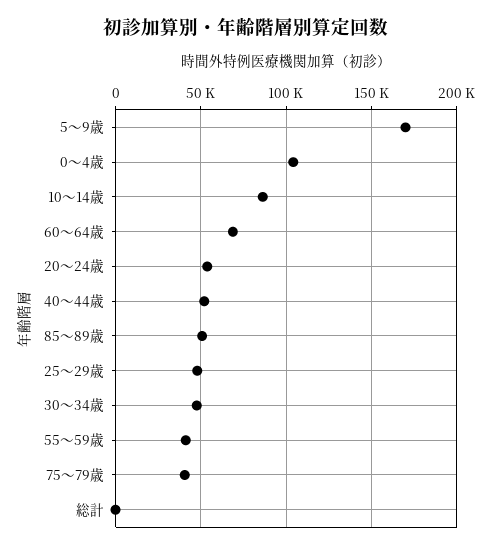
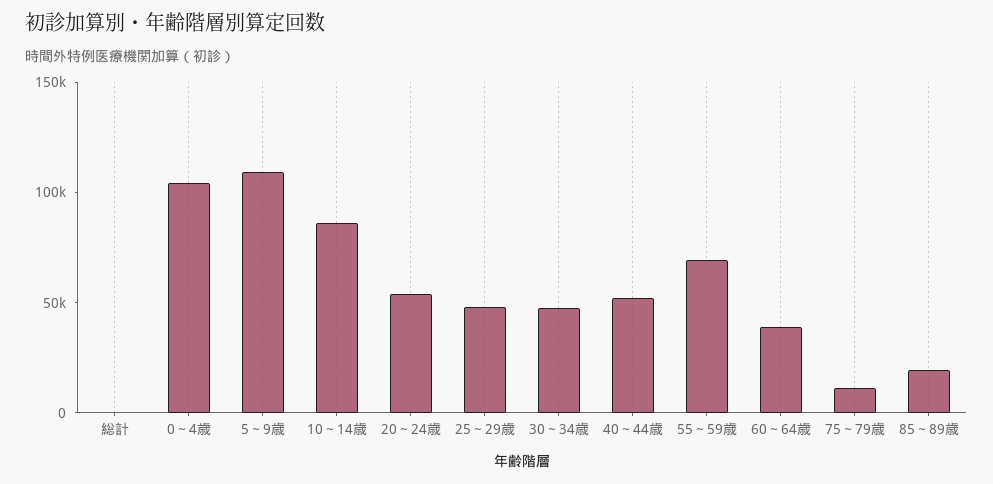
  {
-   "5～9歳": 170000,
+   "5～9歳": 110000,
    "0～4歳": 105000,
    "10～14歳": 85000,
-   "60～64歳": 70000,
+   "60～64歳": 40000,
    "20～24歳": 55000,
    "40～44歳": 50000,
-   "85～89歳": 50000,
+   "85～89歳": 20000,
    "25～29歳": 50000,
    "30～34歳": 50000,
-   "55～59歳": 40000,
+   "55～59歳": 70000,
-   "75～79歳": 40000,
+   "75～79歳": 10000,
    "総計": 0
  }

